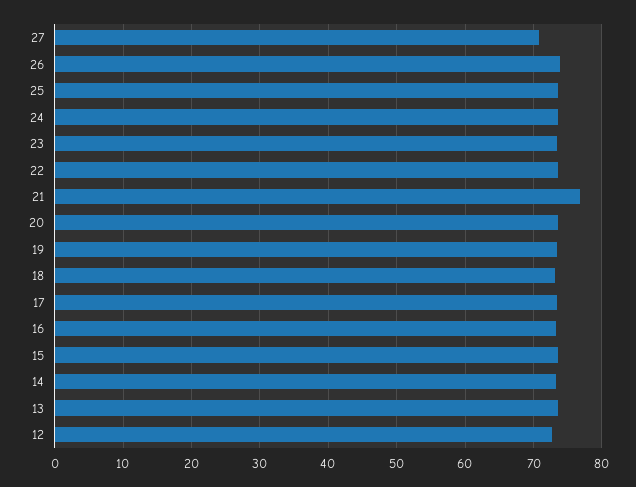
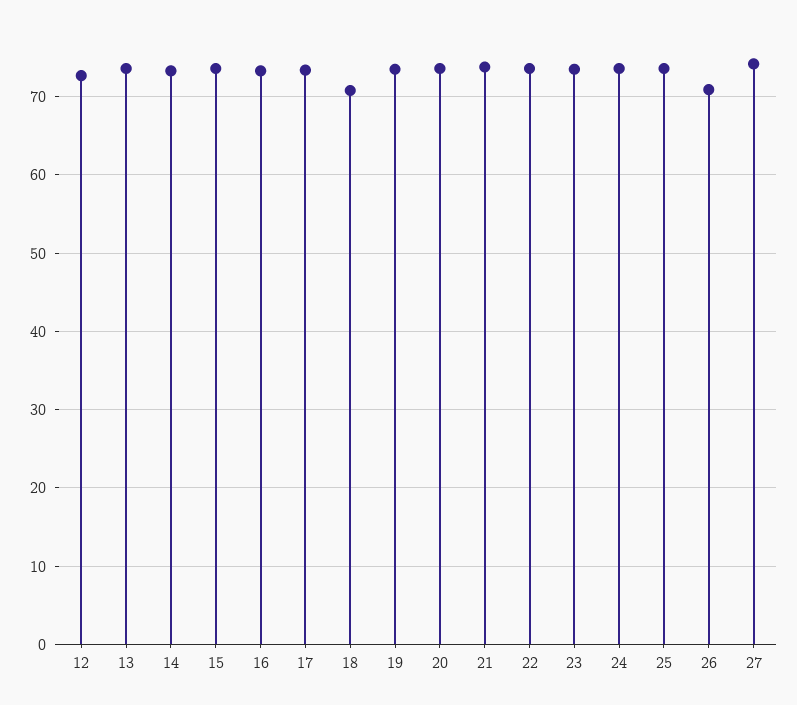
  {
-   "27": 71,
+   "27": 74,
-   "26": 74,
+   "26": 71,
    "25": 74,
    "24": 74,
    "23": 74,
    "22": 74,
-   "21": 77,
+   "21": 74,
    "20": 74,
    "19": 74,
-   "18": 73,
+   "18": 71,
    "17": 73,
    "16": 73,
    "15": 74,
    "14": 73,
    "13": 74,
    "12": 73
  }

